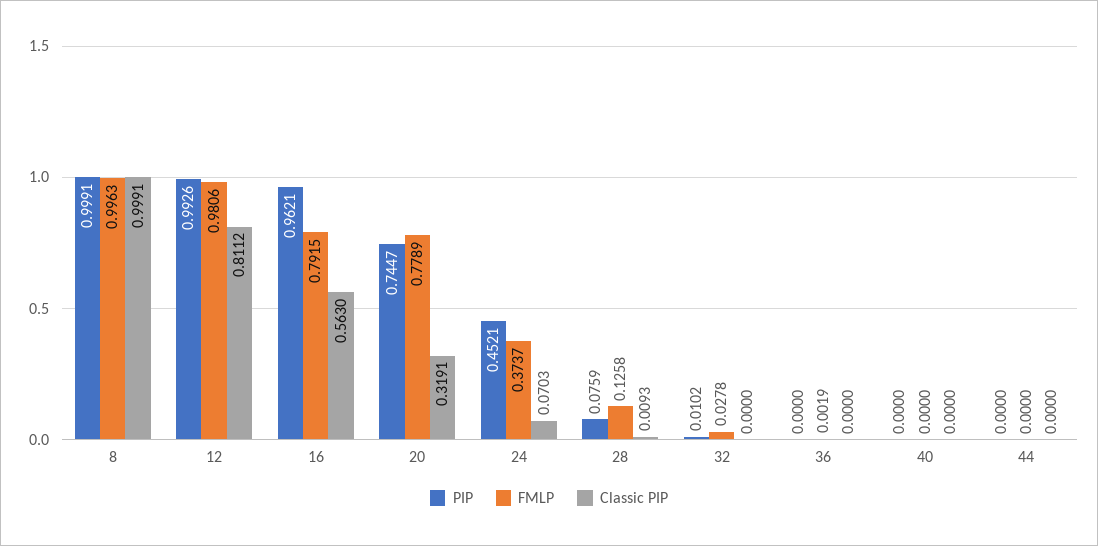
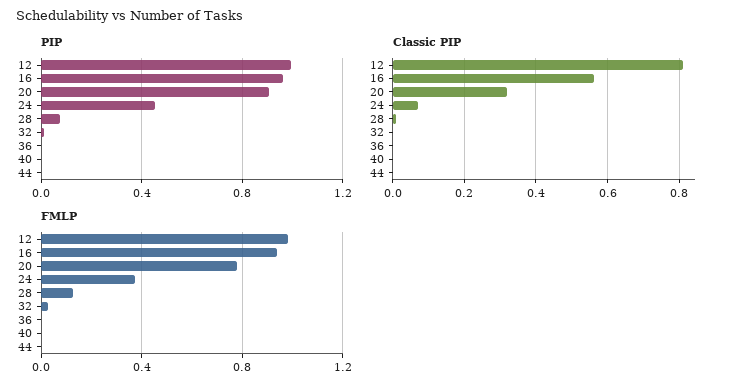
  {
    "PIP": {
-     "8": 0.9991,
      "12": 0.9926,
      "16": 0.9621,
-     "20": 0.7447,
+     "20": 0.9,
      "24": 0.4521,
      "28": 0.0759,
      "32": 0.0102,
      "36": 0,
      "40": 0,
      "44": 0
    },
    "FMLP": {
-     "8": 0.9963,
      "12": 0.9806,
-     "16": 0.7915,
+     "16": 0.95,
      "20": 0.7789,
      "24": 0.3737,
      "28": 0.1258,
      "32": 0.0278,
      "36": 0.0019,
      "40": 0,
      "44": 0
    },
    "Classic PIP": {
-     "8": 0.9991,
      "12": 0.8112,
      "16": 0.563,
      "20": 0.3191,
      "24": 0.0703,
      "28": 0.0093,
      "32": 0,
      "36": 0,
      "40": 0,
      "44": 0
    }
  }

